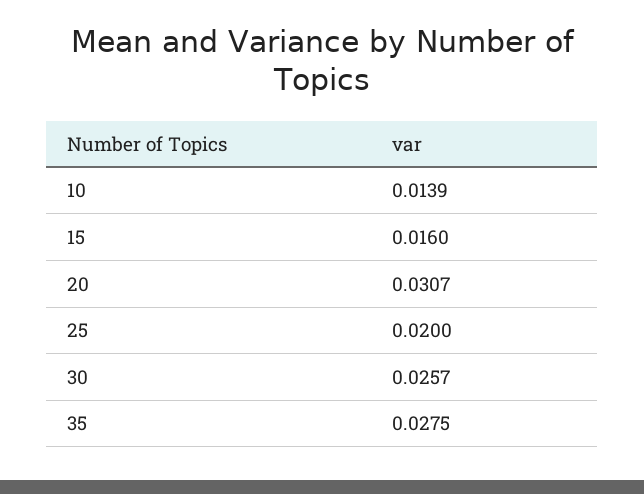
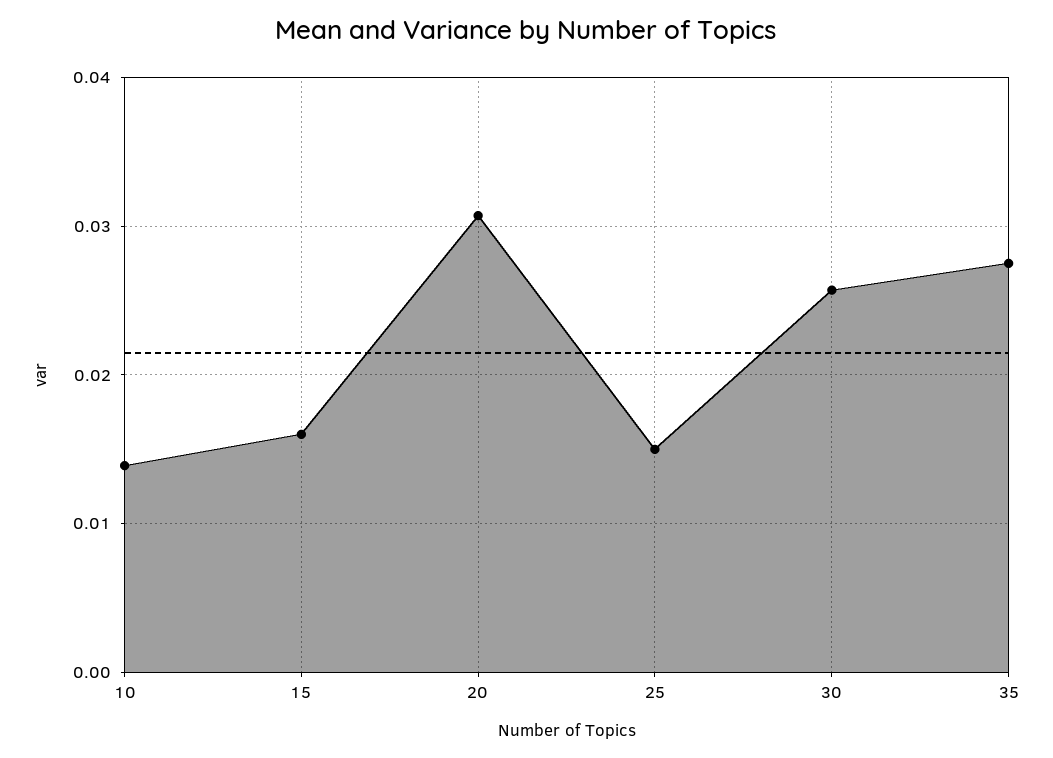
  {
    "10": 0.0139,
    "15": 0.016,
    "20": 0.0307,
-   "25": 0.02,
+   "25": 0.015,
    "30": 0.0257,
    "35": 0.0275
  }

